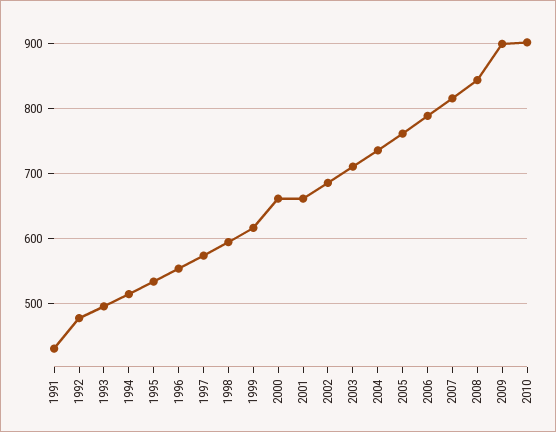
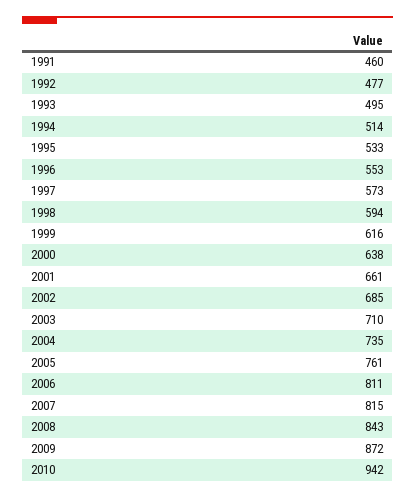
  {
-   "1991": 430,
+   "1991": 460,
    "1992": 477,
    "1993": 495,
    "1994": 514,
    "1995": 533,
    "1996": 553,
    "1997": 573,
    "1998": 594,
    "1999": 616,
-   "2000": 660,
+   "2000": 638,
    "2001": 661,
    "2002": 685,
    "2003": 710,
    "2004": 735,
    "2005": 761,
-   "2006": 790,
+   "2006": 811,
    "2007": 815,
    "2008": 843,
-   "2009": 900,
+   "2009": 872,
-   "2010": 900
+   "2010": 942
  }

